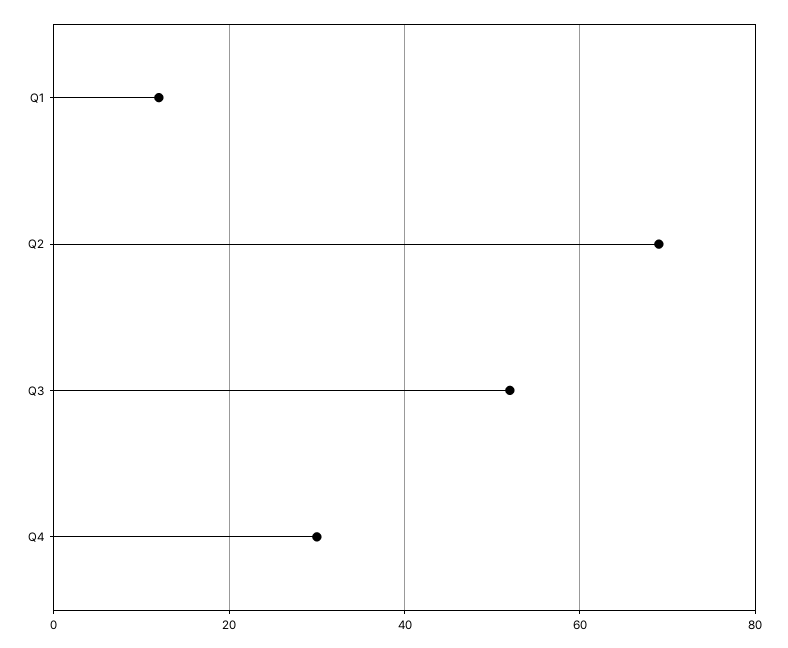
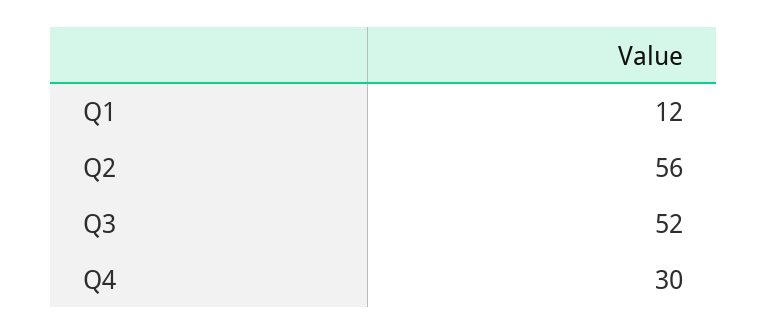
  {
    "Q1": 12,
-   "Q2": 70,
+   "Q2": 56,
    "Q3": 52,
    "Q4": 30
  }

